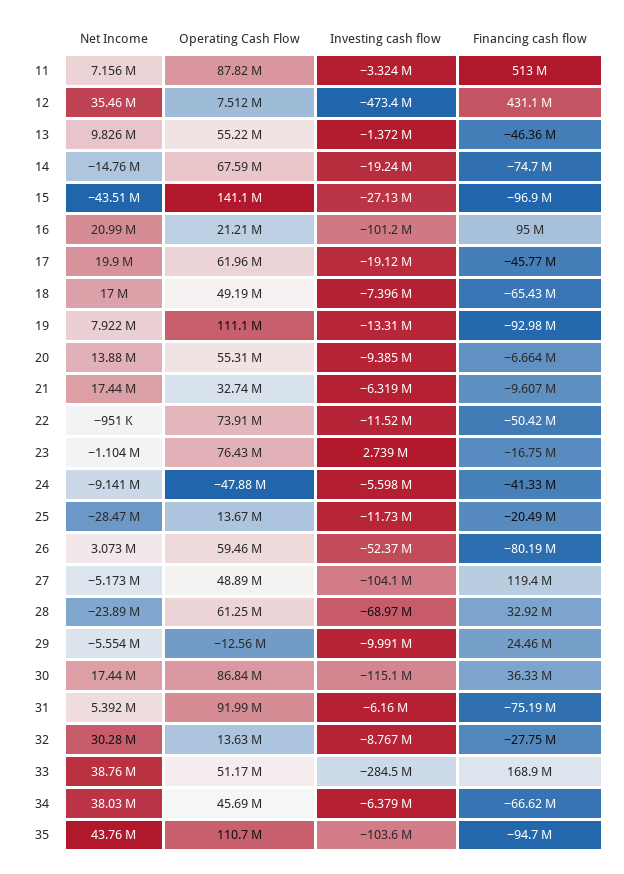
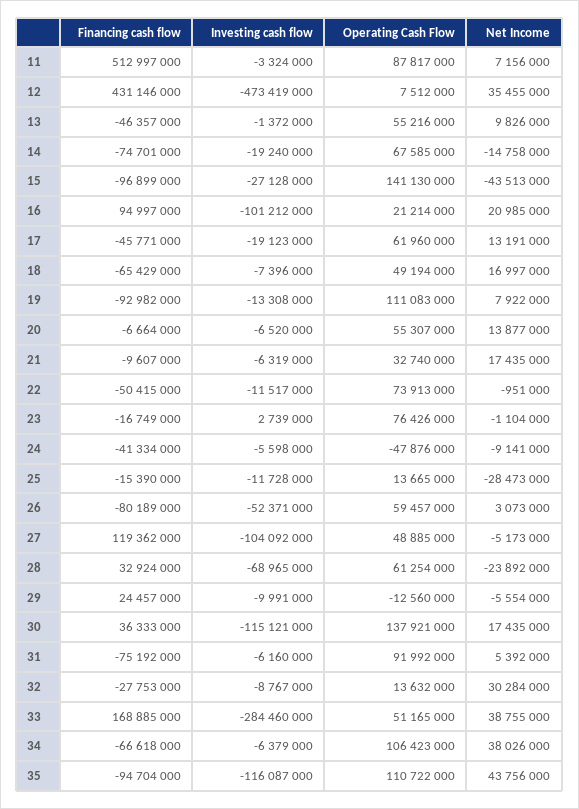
  {
    "Net Income": {
      "11": 7156000,
      "12": 35455000,
      "13": 9826000,
      "14": -14758000,
      "15": -43513000,
      "16": 20985000,
-     "17": 19900000,
+     "17": 13191000,
      "18": 16997000,
      "19": 7922000,
      "20": 13877000,
      "21": 17435000,
      "22": -951000,
      "23": -1104000,
      "24": -9141000,
      "25": -28473000,
      "26": 3073000,
      "27": -5173000,
      "28": -23892000,
      "29": -5554000,
      "30": 17435000,
      "31": 5392000,
      "32": 30284000,
      "33": 38755000,
      "34": 38026000,
      "35": 43756000
    },
    "Operating Cash Flow": {
      "11": 87817000,
      "12": 7512000,
      "13": 55216000,
      "14": 67585000,
      "15": 141130000,
      "16": 21214000,
      "17": 61960000,
      "18": 49194000,
      "19": 111083000,
      "20": 55307000,
      "21": 32740000,
      "22": 73913000,
      "23": 76426000,
      "24": -47876000,
      "25": 13665000,
      "26": 59457000,
      "27": 48885000,
      "28": 61254000,
      "29": -12560000,
-     "30": 86840000,
+     "30": 137921000,
      "31": 91992000,
      "32": 13632000,
      "33": 51165000,
-     "34": 45690000,
+     "34": 106423000,
      "35": 110722000
    },
    "Investing cash flow": {
      "11": -3324000,
      "12": -473419000,
      "13": -1372000,
      "14": -19240000,
      "15": -27128000,
      "16": -101212000,
      "17": -19123000,
      "18": -7396000,
      "19": -13308000,
-     "20": -9385000,
+     "20": -6520000,
      "21": -6319000,
      "22": -11517000,
      "23": 2739000,
      "24": -5598000,
      "25": -11728000,
      "26": -52371000,
      "27": -104092000,
      "28": -68965000,
      "29": -9991000,
      "30": -115121000,
      "31": -6160000,
      "32": -8767000,
      "33": -284460000,
      "34": -6379000,
-     "35": -103600000
+     "35": -116087000
    },
    "Financing cash flow": {
      "11": 512997000,
      "12": 431146000,
      "13": -46357000,
      "14": -74701000,
      "15": -96899000,
      "16": 94997000,
      "17": -45771000,
      "18": -65429000,
      "19": -92982000,
      "20": -6664000,
      "21": -9607000,
      "22": -50415000,
      "23": -16749000,
      "24": -41334000,
-     "25": -20490000,
+     "25": -15390000,
      "26": -80189000,
      "27": 119362000,
      "28": 32924000,
      "29": 24457000,
      "30": 36333000,
      "31": -75192000,
      "32": -27753000,
      "33": 168885000,
      "34": -66618000,
      "35": -94704000
    }
  }

